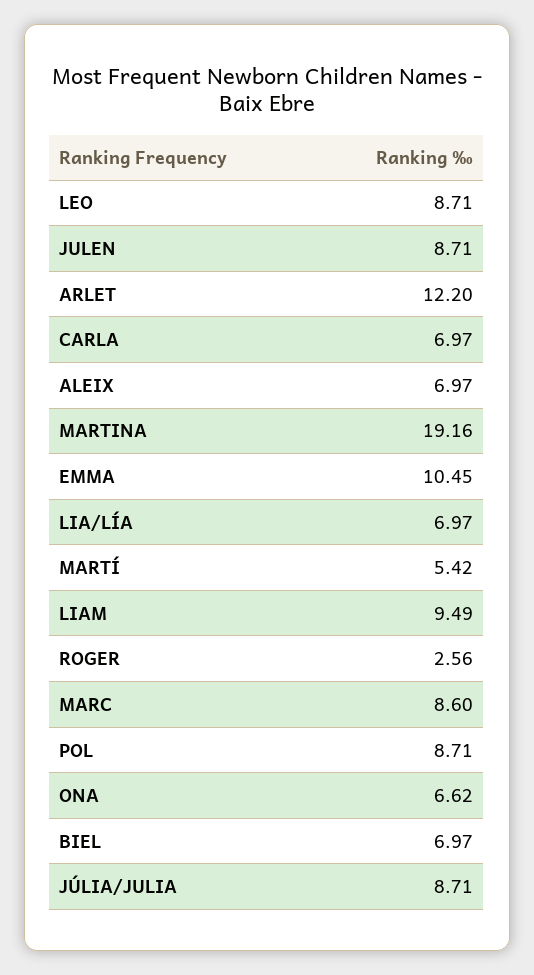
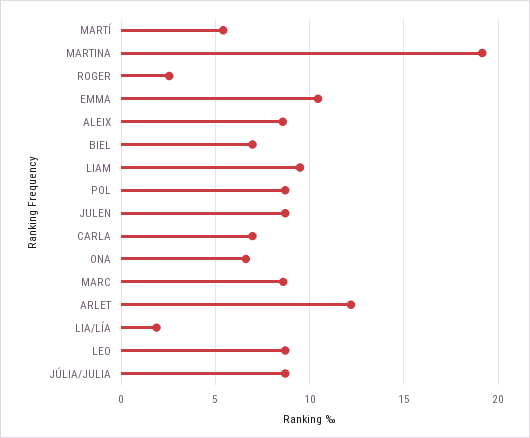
  {
    "LEO": 8.71,
    "JULEN": 8.71,
    "ARLET": 12.2,
    "CARLA": 6.97,
-   "ALEIX": 6.97,
+   "ALEIX": 8.5,
    "MARTINA": 19.16,
    "EMMA": 10.45,
-   "LIA/LÍA": 6.97,
+   "LIA/LÍA": 2,
    "MARTÍ": 5.42,
    "LIAM": 9.49,
    "ROGER": 2.56,
    "MARC": 8.6,
    "POL": 8.71,
    "ONA": 6.62,
    "BIEL": 6.97,
    "JÚLIA/JULIA": 8.71
  }

